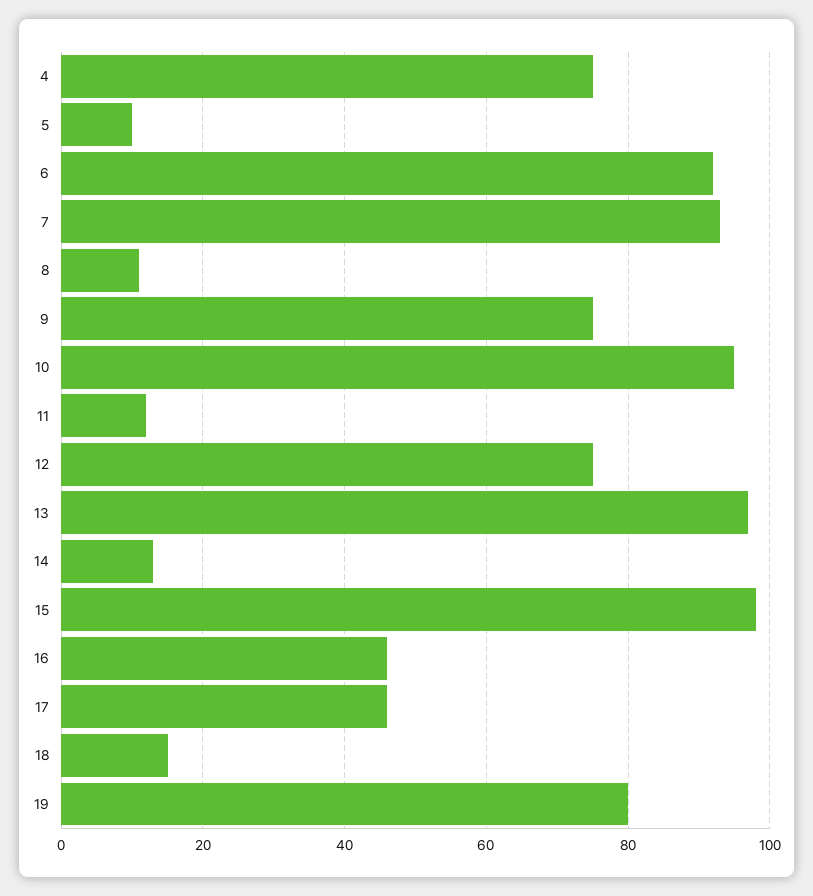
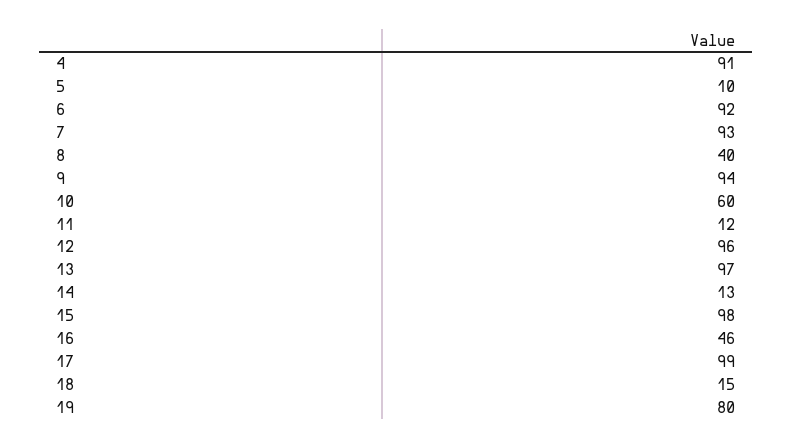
  {
-   "4": 75,
+   "4": 91,
    "5": 10,
    "6": 92,
    "7": 93,
-   "8": 10,
+   "8": 40,
-   "9": 75,
+   "9": 94,
-   "10": 95,
+   "10": 60,
    "11": 12,
-   "12": 75,
+   "12": 96,
    "13": 97,
    "14": 13,
    "15": 98,
    "16": 46,
-   "17": 45,
+   "17": 99,
    "18": 15,
    "19": 80
  }

